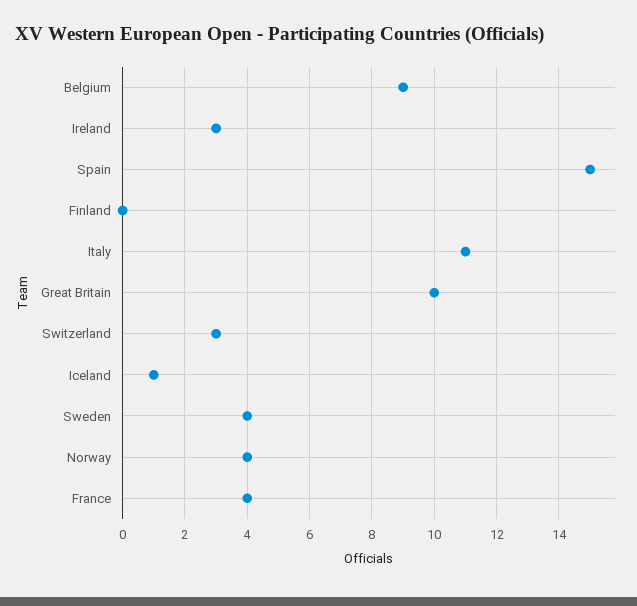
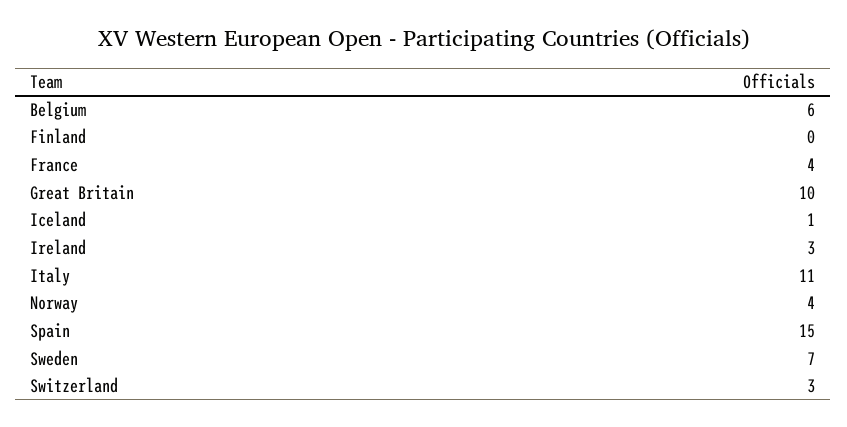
  {
-   "Belgium": 9,
+   "Belgium": 6,
    "Ireland": 3,
    "Spain": 15,
    "Finland": 0,
    "Italy": 11,
    "Great Britain": 10,
    "Switzerland": 3,
    "Iceland": 1,
-   "Sweden": 4,
+   "Sweden": 7,
    "Norway": 4,
    "France": 4
  }

